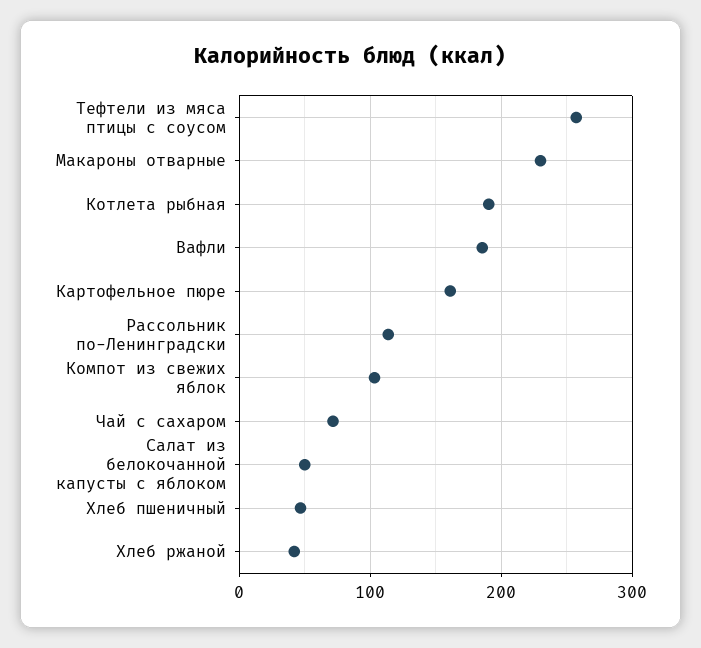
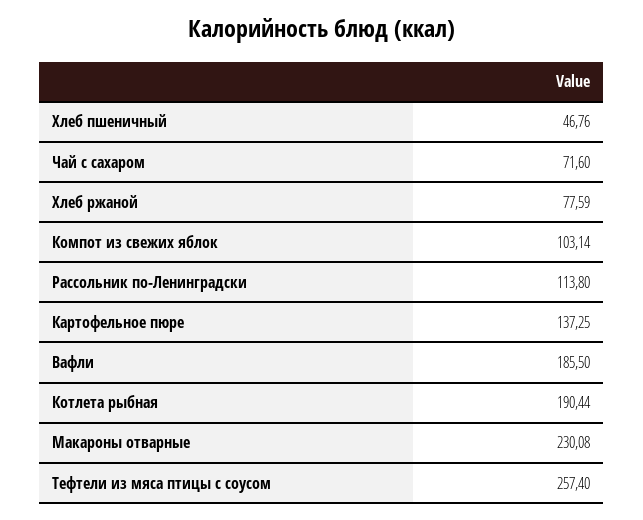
  {
    "Тефтели из мяса птицы с соусом": 257.4,
    "Макароны отварные": 230.08,
    "Котлета рыбная": 190.44,
    "Вафли": 185.5,
-   "Картофельное пюре": 160,
+   "Картофельное пюре": 137.25,
    "Рассольник по-Ленинградски": 113.8,
    "Компот из свежих яблок": 103.14,
    "Чай с сахаром": 71.6,
-   "Салат из белокочанной капусты с яблоком": 50,
    "Хлеб пшеничный": 46.76,
-   "Хлеб ржаной": 40
+   "Хлеб ржаной": 77.59
  }

